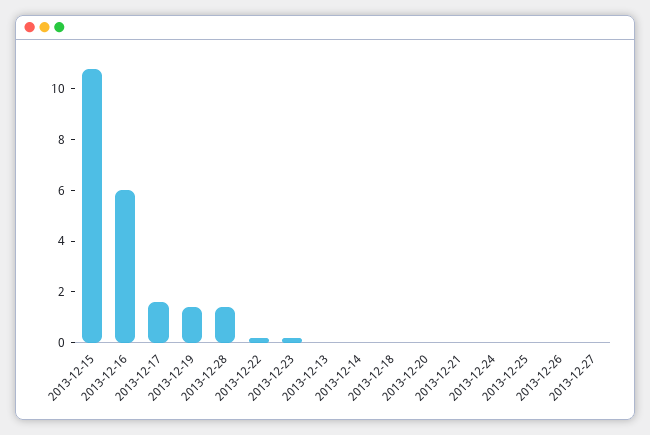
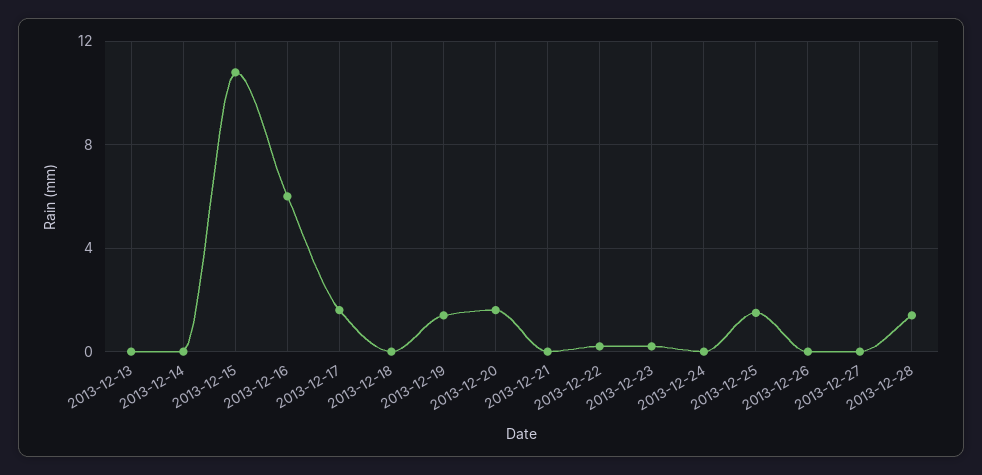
  {
    "2013-12-15": 11,
    "2013-12-16": 6,
    "2013-12-17": 1.5,
    "2013-12-19": 1.5,
    "2013-12-28": 1.5,
    "2013-12-22": 0,
    "2013-12-23": 0,
    "2013-12-13": 0,
    "2013-12-14": 0,
    "2013-12-18": 0,
-   "2013-12-20": 0,
+   "2013-12-20": 1.5,
    "2013-12-21": 0,
    "2013-12-24": 0,
-   "2013-12-25": 0,
+   "2013-12-25": 1.5,
    "2013-12-26": 0,
    "2013-12-27": 0
  }

